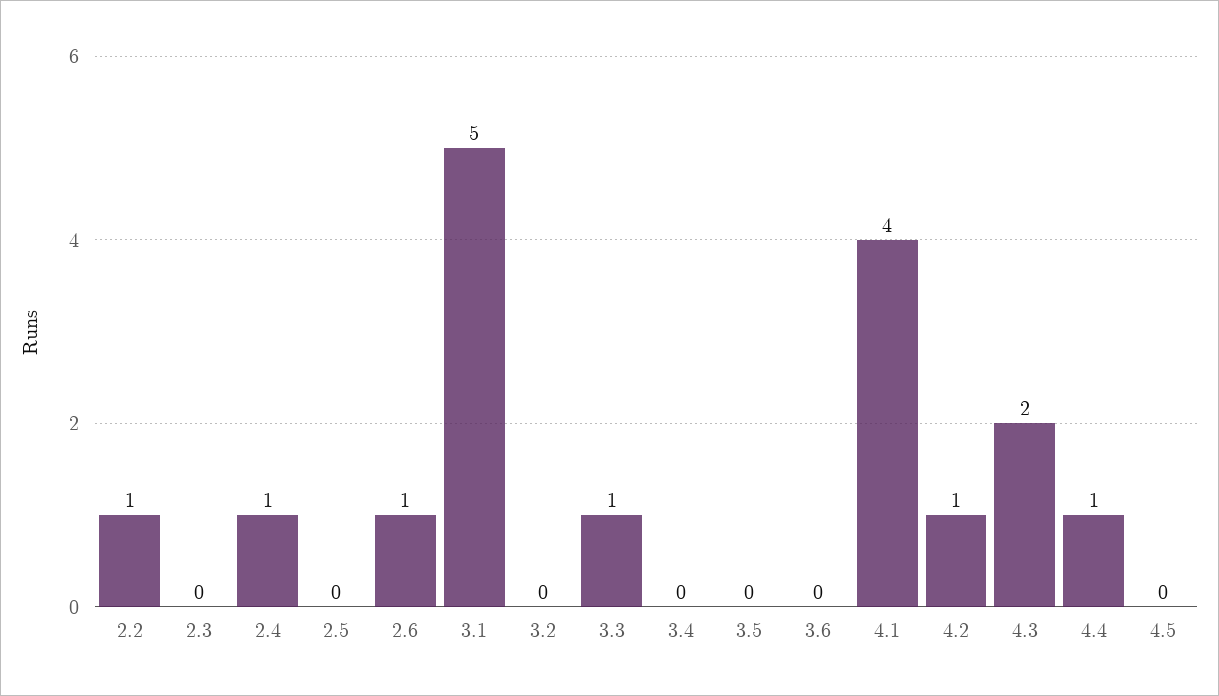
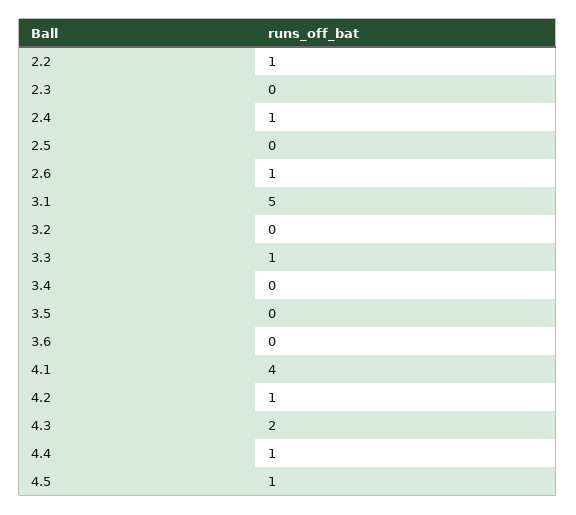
  {
    "2.2": 1,
    "2.3": 0,
    "2.4": 1,
    "2.5": 0,
    "2.6": 1,
    "3.1": 5,
    "3.2": 0,
    "3.3": 1,
    "3.4": 0,
    "3.5": 0,
    "3.6": 0,
    "4.1": 4,
    "4.2": 1,
    "4.3": 2,
    "4.4": 1,
-   "4.5": 0
+   "4.5": 1
  }

